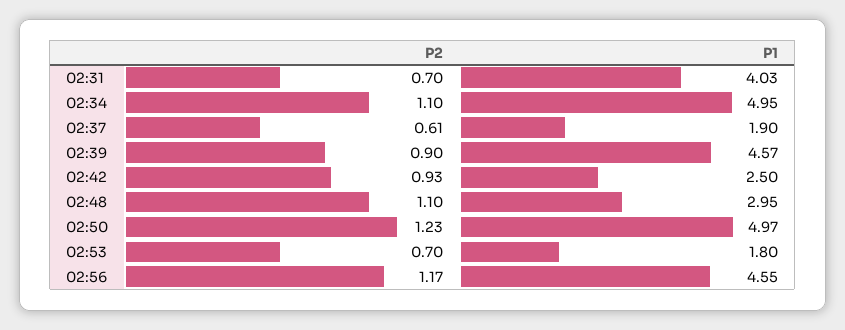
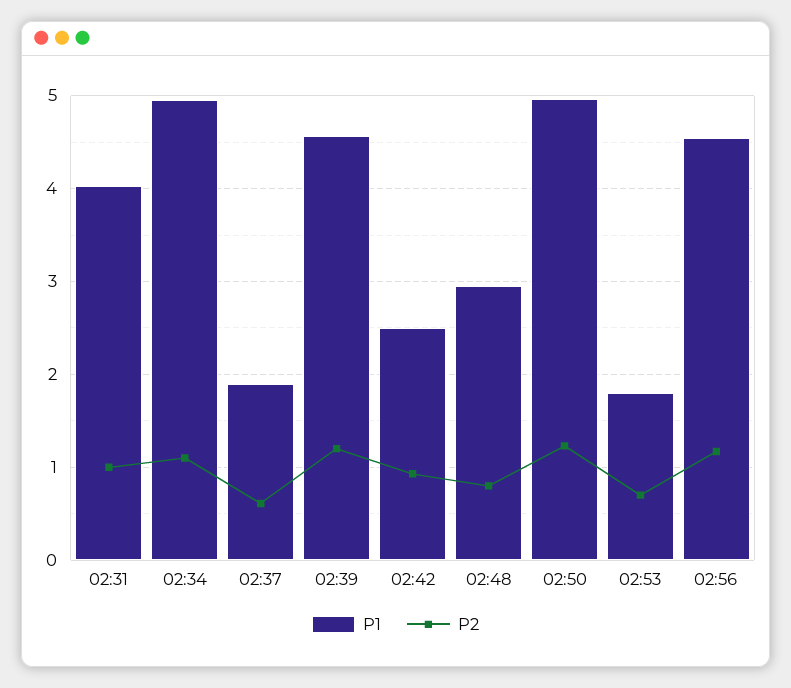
  {
    "P2": {
-     "02:31": 0.7,
+     "02:31": 1,
      "02:34": 1.1,
      "02:37": 0.61,
-     "02:39": 0.9,
+     "02:39": 1.2,
      "02:42": 0.93,
-     "02:48": 1.1,
+     "02:48": 0.8,
      "02:50": 1.23,
      "02:53": 0.7,
      "02:56": 1.17
    },
    "P1": {
      "02:31": 4.03,
      "02:34": 4.95,
      "02:37": 1.9,
      "02:39": 4.57,
      "02:42": 2.5,
      "02:48": 2.95,
      "02:50": 4.97,
      "02:53": 1.8,
      "02:56": 4.55
    }
  }

